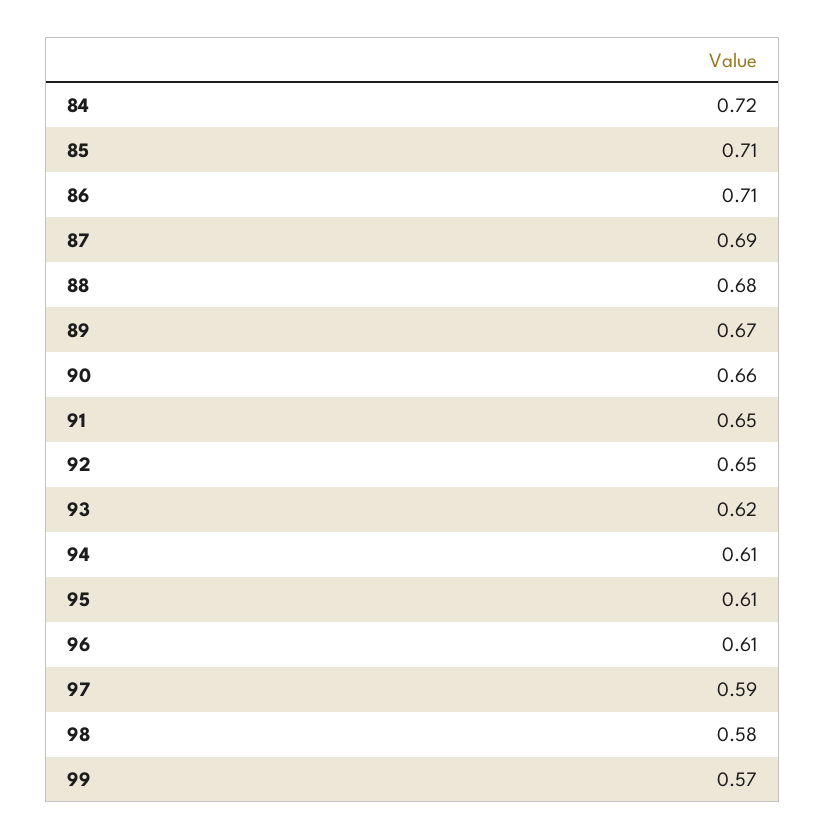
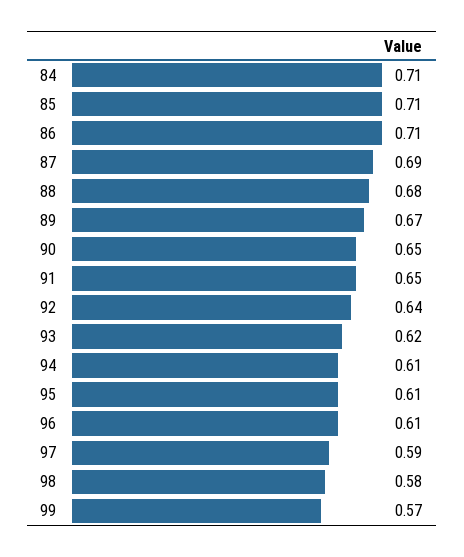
  {
-   "84": 0.72,
+   "84": 0.71,
    "85": 0.71,
    "86": 0.71,
    "87": 0.69,
    "88": 0.68,
    "89": 0.67,
-   "90": 0.66,
+   "90": 0.65,
    "91": 0.65,
-   "92": 0.65,
+   "92": 0.64,
    "93": 0.62,
    "94": 0.61,
    "95": 0.61,
    "96": 0.61,
    "97": 0.59,
    "98": 0.58,
    "99": 0.57
  }

